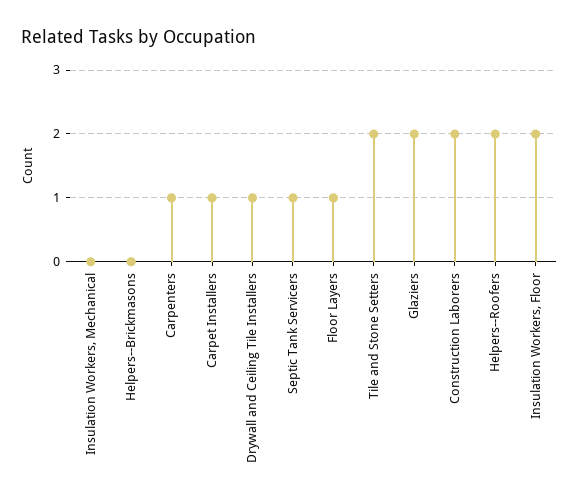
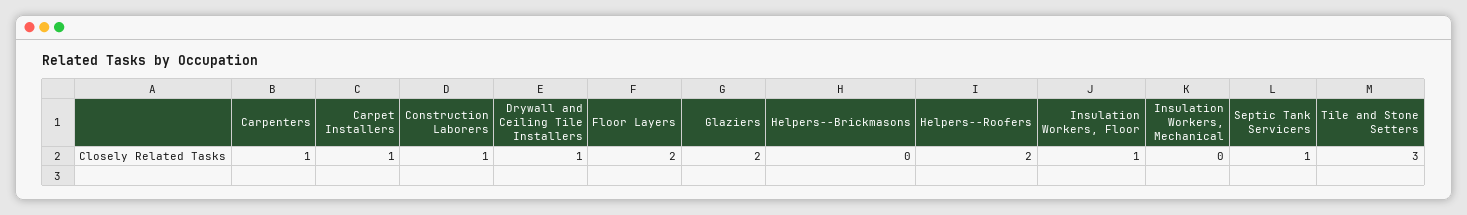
  {
    "Insulation Workers, Mechanical": 0,
    "Helpers--Brickmasons": 0,
    "Carpenters": 1,
    "Carpet Installers": 1,
    "Drywall and Ceiling Tile Installers": 1,
    "Septic Tank Servicers": 1,
-   "Floor Layers": 1,
+   "Floor Layers": 2,
-   "Tile and Stone Setters": 2,
+   "Tile and Stone Setters": 3,
    "Glaziers": 2,
-   "Construction Laborers": 2,
+   "Construction Laborers": 1,
    "Helpers--Roofers": 2,
-   "Insulation Workers, Floor": 2
+   "Insulation Workers, Floor": 1
  }

